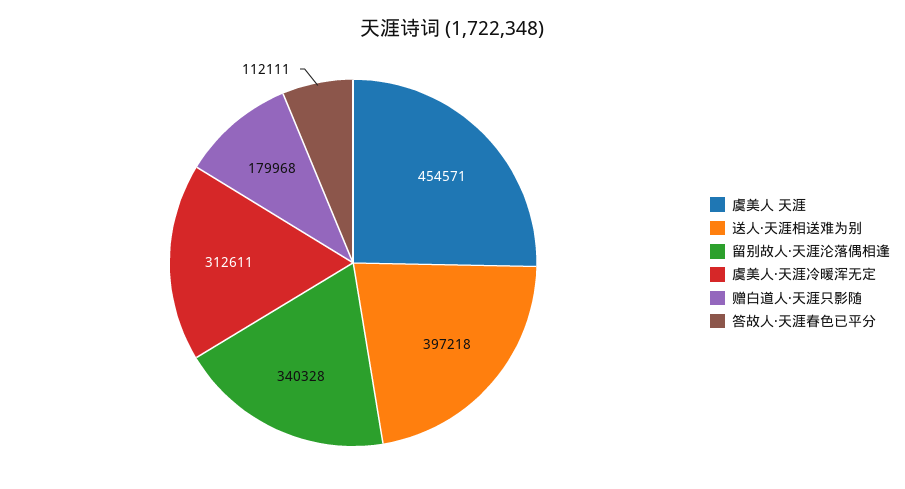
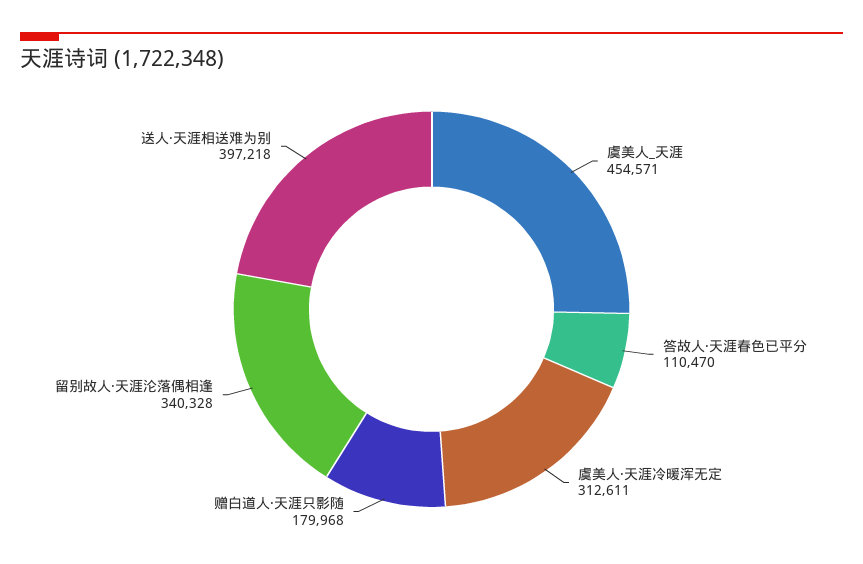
  {
    "虞美人 天涯": 454571,
    "送人·天涯相送难为别": 397218,
    "留别故人·天涯沦落偶相逢": 340328,
    "虞美人·天涯冷暖浑无定": 312611,
    "赠白道人·天涯只影随": 179968,
-   "答故人·天涯春色已平分": 112111
+   "答故人·天涯春色已平分": 110470
  }

